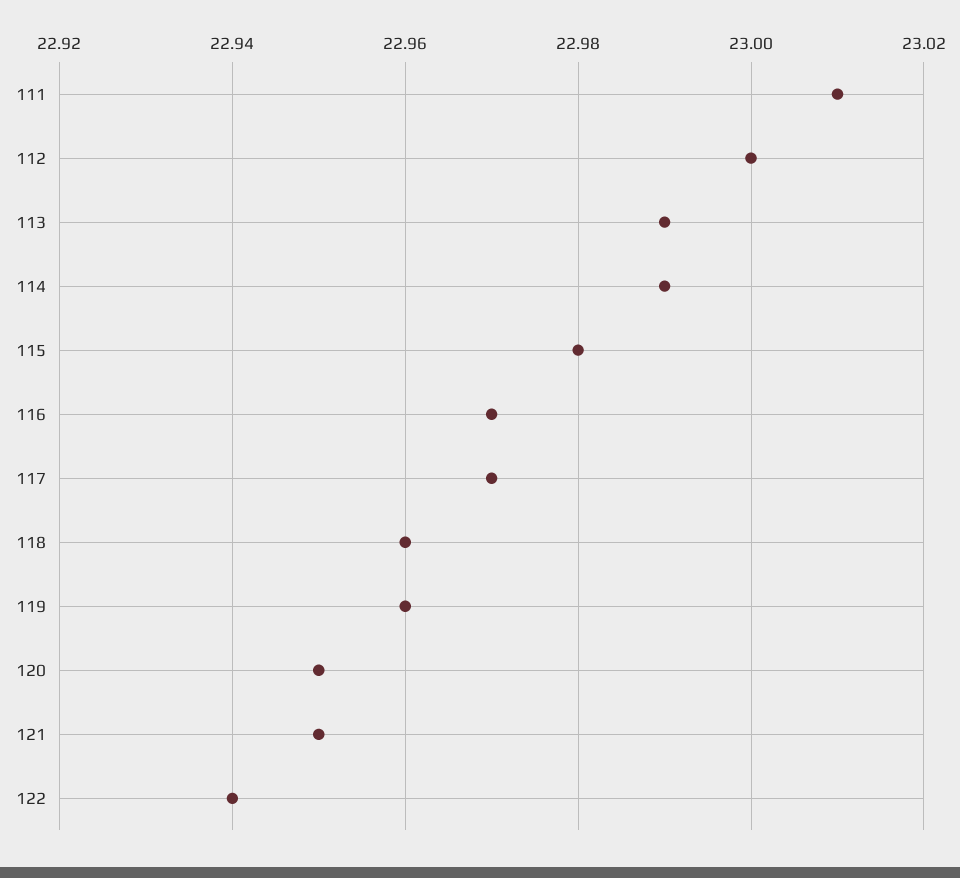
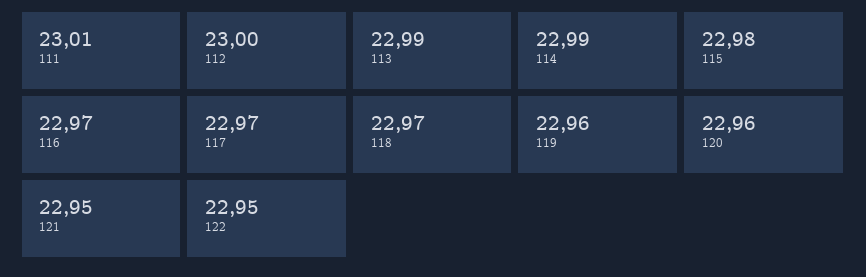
  {
    "111": 23.01,
    "112": 23,
    "113": 22.99,
    "114": 22.99,
    "115": 22.98,
    "116": 22.97,
    "117": 22.97,
-   "118": 22.96,
+   "118": 22.97,
    "119": 22.96,
-   "120": 22.95,
+   "120": 22.96,
    "121": 22.95,
-   "122": 22.94
+   "122": 22.95
  }

